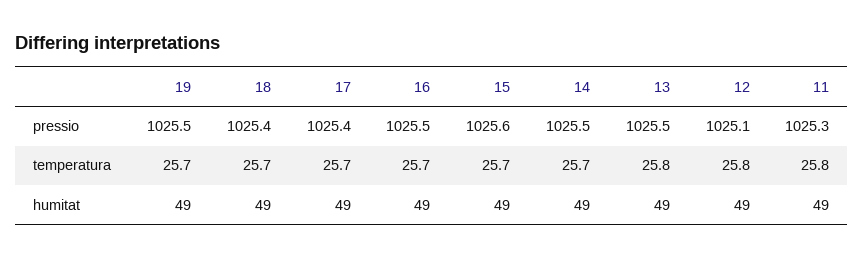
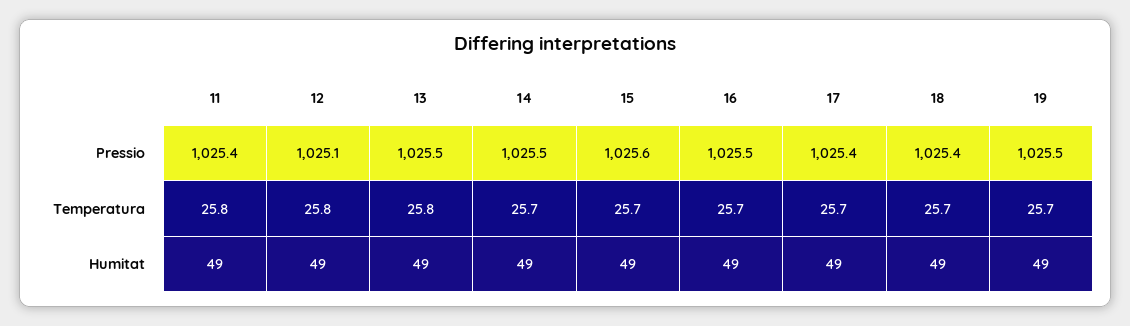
  {
    "19": {
      "pressio": 1025.5,
      "temperatura": 25.7,
      "humitat": 49
    },
    "18": {
      "pressio": 1025.4,
      "temperatura": 25.7,
      "humitat": 49
    },
    "17": {
      "pressio": 1025.4,
      "temperatura": 25.7,
      "humitat": 49
    },
    "16": {
      "pressio": 1025.5,
      "temperatura": 25.7,
      "humitat": 49
    },
    "15": {
      "pressio": 1025.6,
      "temperatura": 25.7,
      "humitat": 49
    },
    "14": {
      "pressio": 1025.5,
      "temperatura": 25.7,
      "humitat": 49
    },
    "13": {
      "pressio": 1025.5,
      "temperatura": 25.8,
      "humitat": 49
    },
    "12": {
      "pressio": 1025.1,
      "temperatura": 25.8,
      "humitat": 49
    },
    "11": {
-     "pressio": 1025.3,
+     "pressio": 1025.4,
      "temperatura": 25.8,
      "humitat": 49
    }
  }

